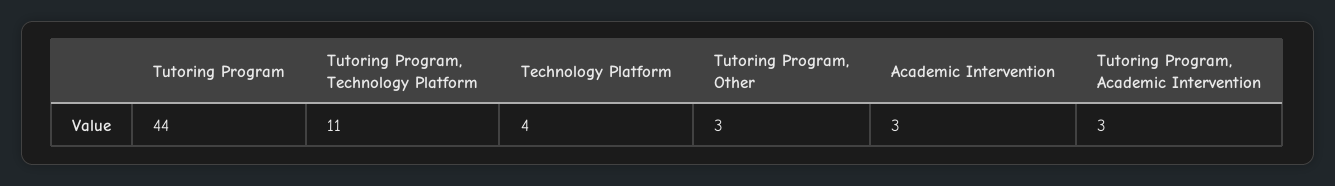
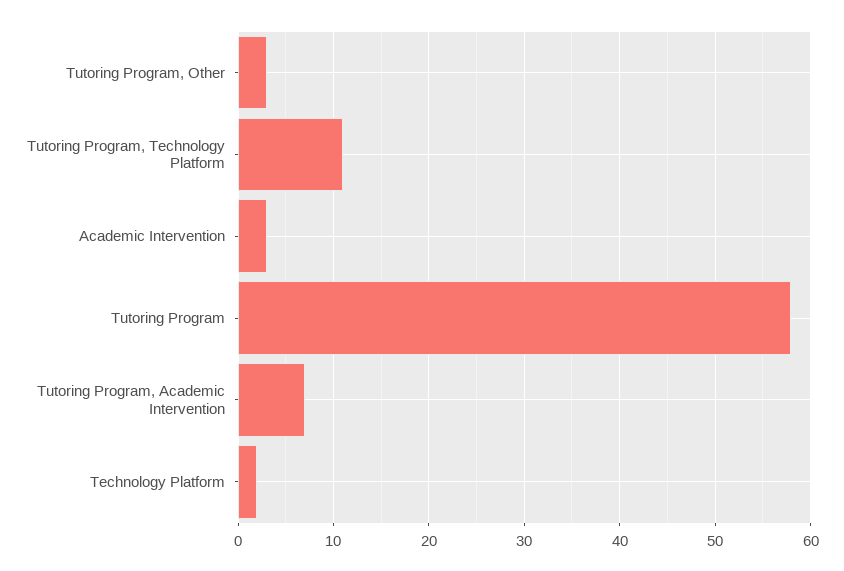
  {
-   "Tutoring Program": 44,
+   "Tutoring Program": 58,
    "Tutoring Program, Technology Platform": 11,
-   "Technology Platform": 4,
+   "Technology Platform": 2,
    "Tutoring Program, Other": 3,
    "Academic Intervention": 3,
-   "Tutoring Program, Academic Intervention": 3
+   "Tutoring Program, Academic Intervention": 7
  }

